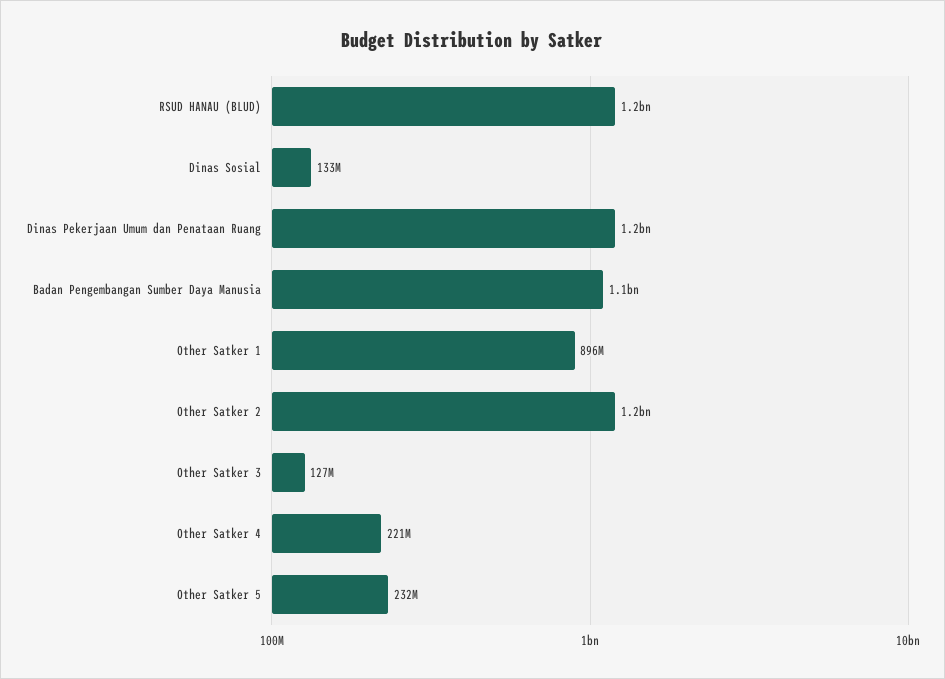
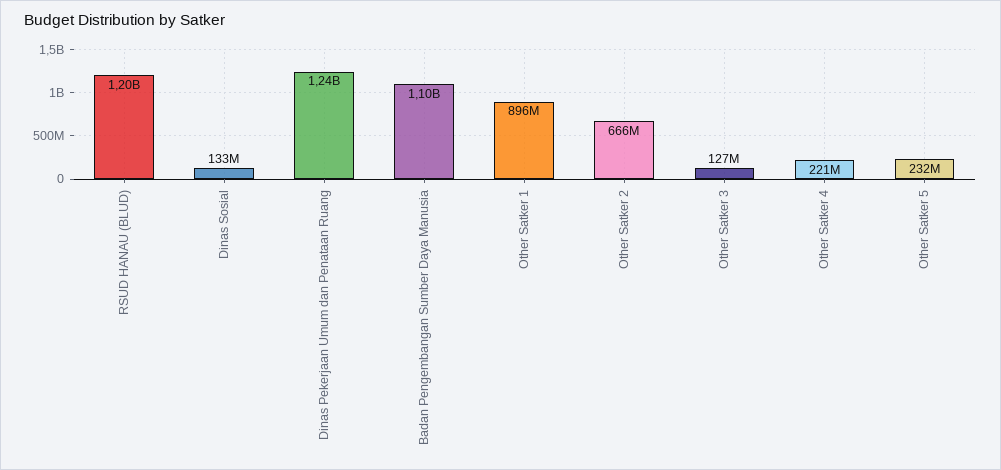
  {
    "RSUD HANAU (BLUD)": 1200000000,
    "Dinas Sosial": 133000000,
    "Dinas Pekerjaan Umum dan Penataan Ruang": 1240000000,
    "Badan Pengembangan Sumber Daya Manusia": 1100000000,
    "Other Satker 1": 896000000,
-   "Other Satker 2": 1200000000,
+   "Other Satker 2": 666000000,
    "Other Satker 3": 127000000,
    "Other Satker 4": 221000000,
    "Other Satker 5": 232000000
  }

